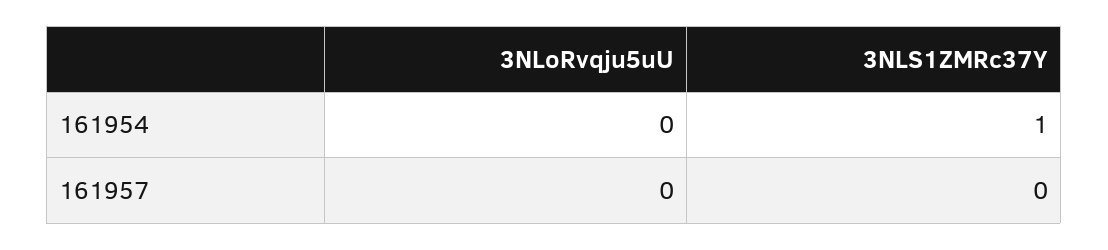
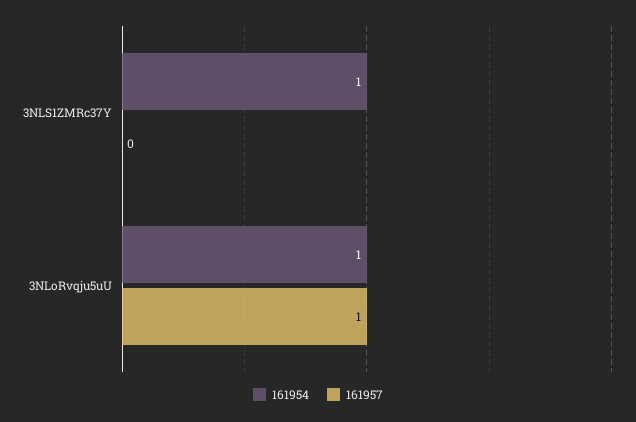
  {
    "161954": {
-     "3NLoRvqju5uU": 0,
+     "3NLoRvqju5uU": 1,
      "3NLS1ZMRc37Y": 1
    },
    "161957": {
-     "3NLoRvqju5uU": 0,
+     "3NLoRvqju5uU": 1,
      "3NLS1ZMRc37Y": 0
    }
  }

